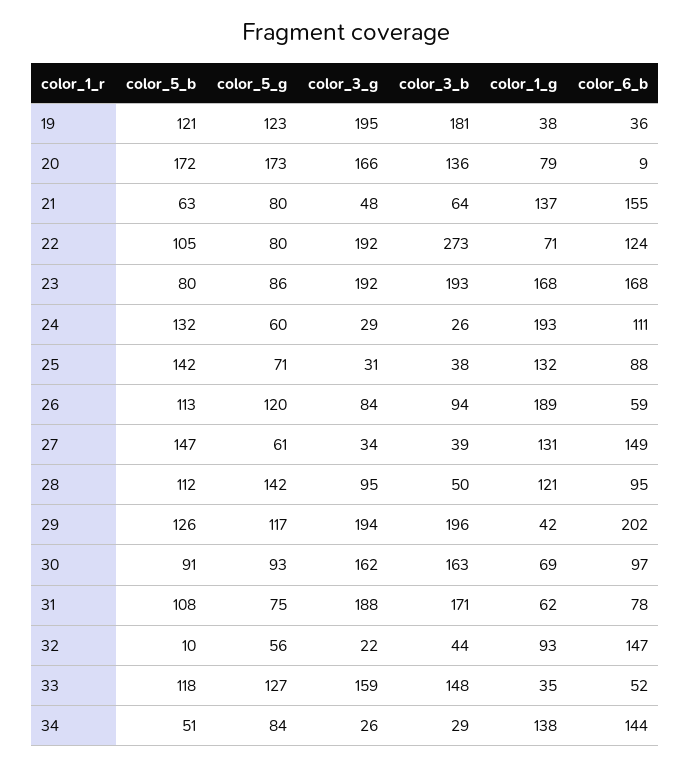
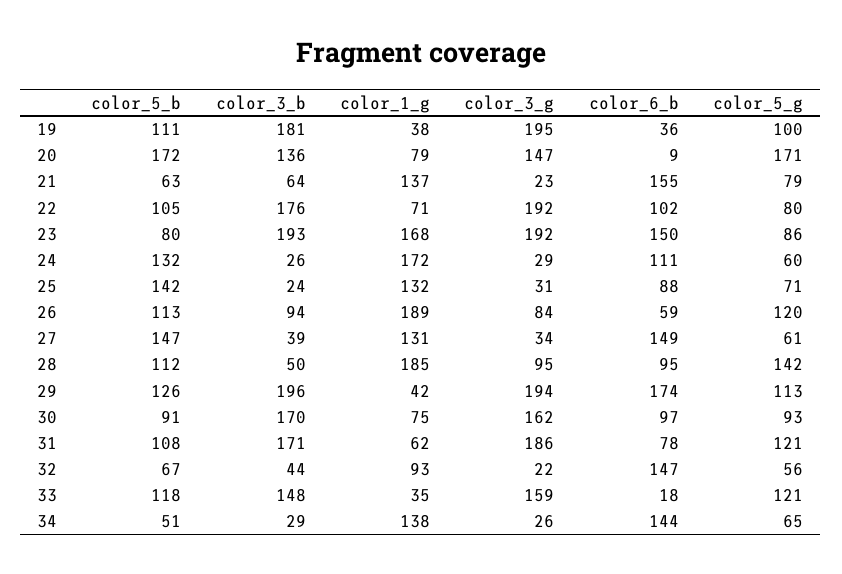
  {
    "color_5_b": {
-     "19": 121,
+     "19": 111,
      "20": 172,
      "21": 63,
      "22": 105,
      "23": 80,
      "24": 132,
      "25": 142,
      "26": 113,
      "27": 147,
      "28": 112,
      "29": 126,
      "30": 91,
      "31": 108,
-     "32": 10,
+     "32": 67,
      "33": 118,
      "34": 51
    },
    "color_5_g": {
-     "19": 123,
+     "19": 100,
-     "20": 173,
+     "20": 171,
-     "21": 80,
+     "21": 79,
      "22": 80,
      "23": 86,
      "24": 60,
      "25": 71,
      "26": 120,
      "27": 61,
      "28": 142,
-     "29": 117,
+     "29": 113,
      "30": 93,
-     "31": 75,
+     "31": 121,
      "32": 56,
-     "33": 127,
+     "33": 121,
-     "34": 84
+     "34": 65
    },
    "color_3_g": {
      "19": 195,
-     "20": 166,
+     "20": 147,
-     "21": 48,
+     "21": 23,
      "22": 192,
      "23": 192,
      "24": 29,
      "25": 31,
      "26": 84,
      "27": 34,
      "28": 95,
      "29": 194,
      "30": 162,
-     "31": 188,
+     "31": 186,
      "32": 22,
      "33": 159,
      "34": 26
    },
    "color_3_b": {
      "19": 181,
      "20": 136,
      "21": 64,
-     "22": 273,
+     "22": 176,
      "23": 193,
      "24": 26,
-     "25": 38,
+     "25": 24,
      "26": 94,
      "27": 39,
      "28": 50,
      "29": 196,
-     "30": 163,
+     "30": 170,
      "31": 171,
      "32": 44,
      "33": 148,
      "34": 29
    },
    "color_1_g": {
      "19": 38,
      "20": 79,
      "21": 137,
      "22": 71,
      "23": 168,
-     "24": 193,
+     "24": 172,
      "25": 132,
      "26": 189,
      "27": 131,
-     "28": 121,
+     "28": 185,
      "29": 42,
-     "30": 69,
+     "30": 75,
      "31": 62,
      "32": 93,
      "33": 35,
      "34": 138
    },
    "color_6_b": {
      "19": 36,
      "20": 9,
      "21": 155,
-     "22": 124,
+     "22": 102,
-     "23": 168,
+     "23": 150,
      "24": 111,
      "25": 88,
      "26": 59,
      "27": 149,
      "28": 95,
-     "29": 202,
+     "29": 174,
      "30": 97,
      "31": 78,
      "32": 147,
-     "33": 52,
+     "33": 18,
      "34": 144
    }
  }

